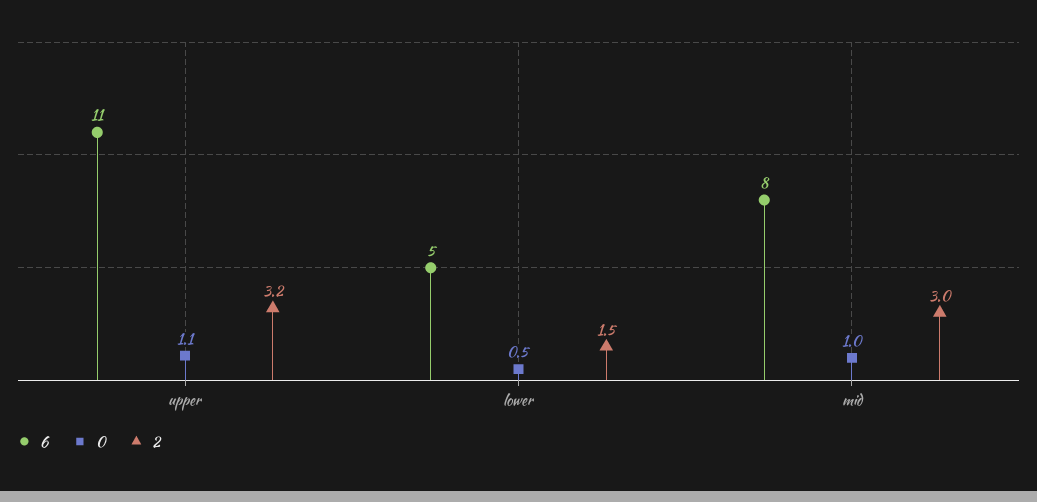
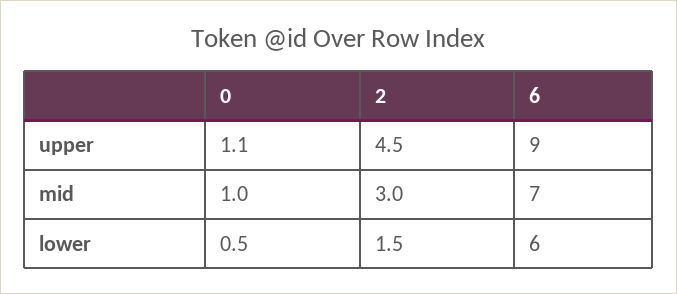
  {
    "6": {
-     "upper": 11,
+     "upper": 9,
-     "lower": 5,
+     "lower": 6,
-     "mid": 8
+     "mid": 7
    },
    "0": {
      "upper": 1.1,
      "lower": 0.5,
      "mid": 1
    },
    "2": {
-     "upper": 3.2,
+     "upper": 4.5,
      "lower": 1.5,
      "mid": 3
    }
  }

